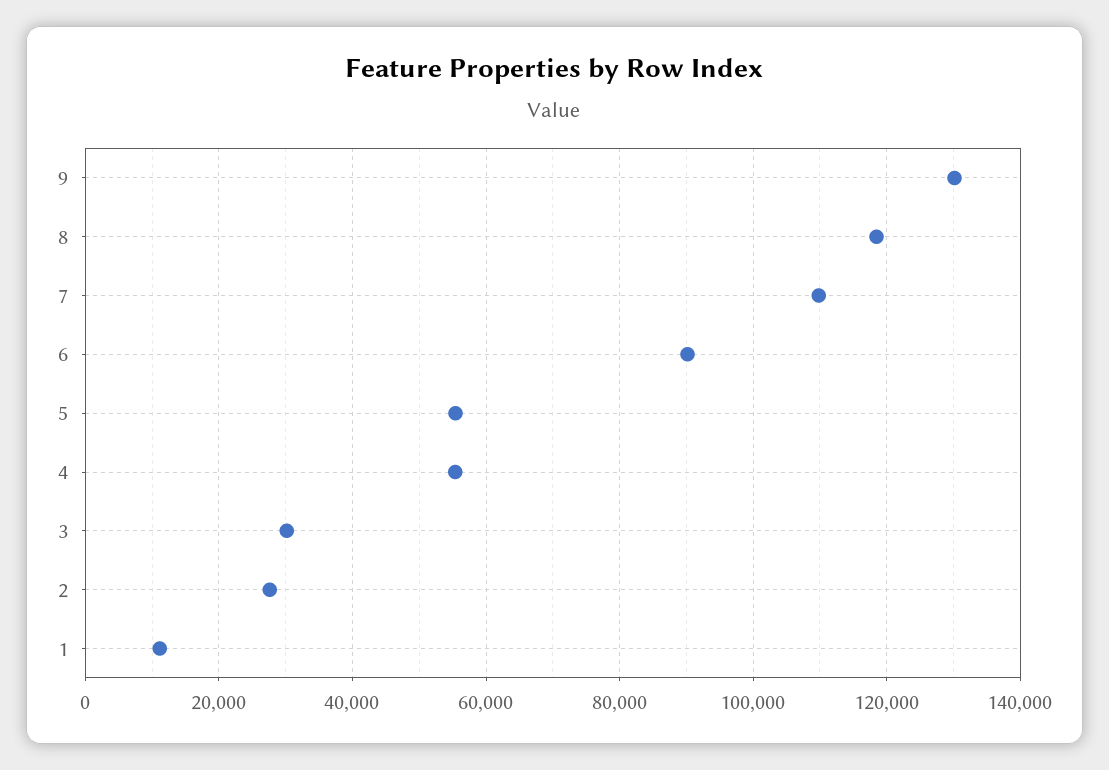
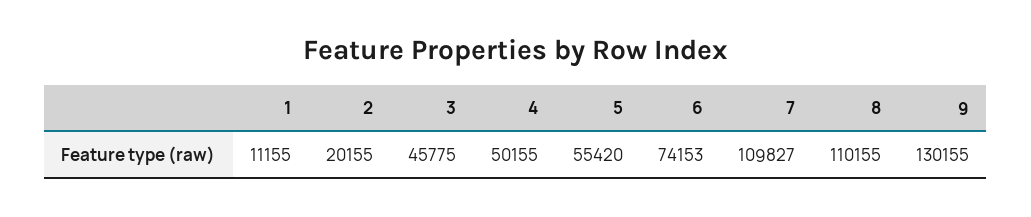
  {
    "9": 130155,
-   "8": 118000,
+   "8": 110155,
    "7": 109827,
-   "6": 90000,
+   "6": 74153,
    "5": 55420,
-   "4": 56000,
+   "4": 50155,
-   "3": 30000,
+   "3": 45775,
-   "2": 28000,
+   "2": 20155,
    "1": 11155
  }

